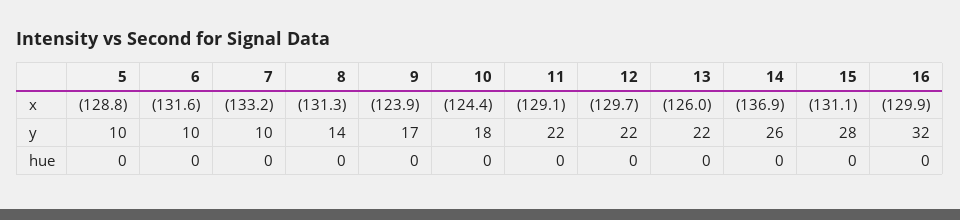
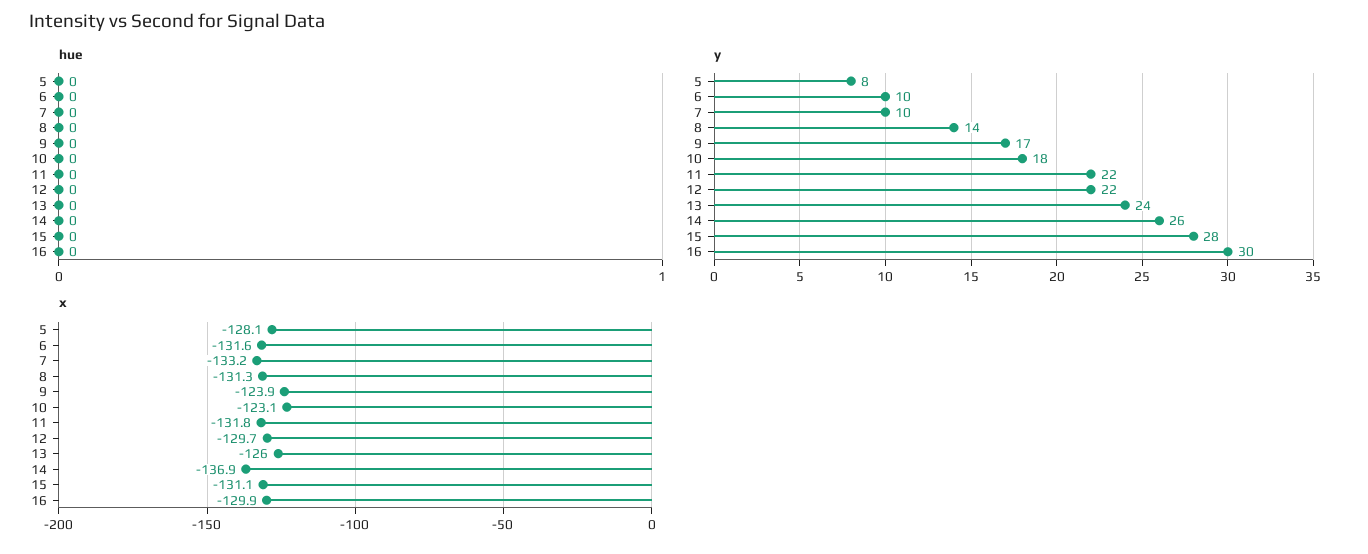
  {
    "x": {
-     "5": -128.8,
+     "5": -128.1,
      "6": -131.6,
      "7": -133.2,
      "8": -131.3,
      "9": -123.9,
-     "10": -124.4,
+     "10": -123.1,
-     "11": -129.1,
+     "11": -131.8,
      "12": -129.7,
      "13": -126,
      "14": -136.9,
      "15": -131.1,
      "16": -129.9
    },
    "y": {
-     "5": 10,
+     "5": 8,
      "6": 10,
      "7": 10,
      "8": 14,
      "9": 17,
      "10": 18,
      "11": 22,
      "12": 22,
-     "13": 22,
+     "13": 24,
      "14": 26,
      "15": 28,
-     "16": 32
+     "16": 30
    },
    "hue": {
      "5": 0,
      "6": 0,
      "7": 0,
      "8": 0,
      "9": 0,
      "10": 0,
      "11": 0,
      "12": 0,
      "13": 0,
      "14": 0,
      "15": 0,
      "16": 0
    }
  }

